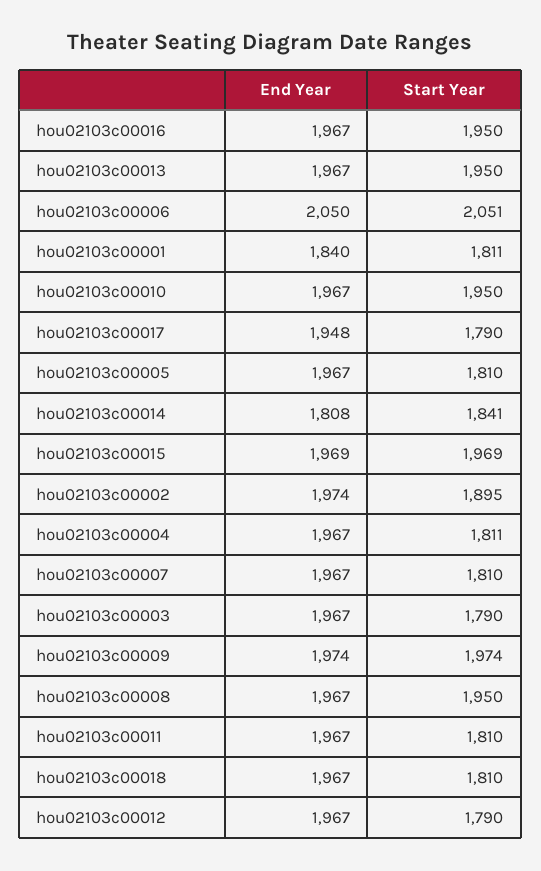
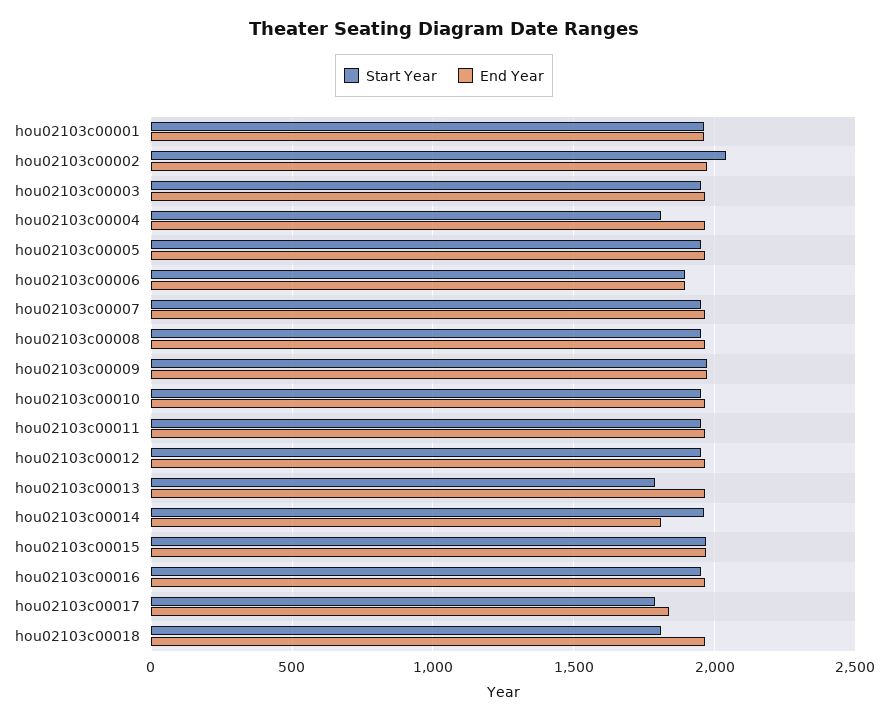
  {
    "End Year": {
      "hou02103c00016": 1967,
      "hou02103c00013": 1967,
-     "hou02103c00006": 2050,
+     "hou02103c00006": 1900,
-     "hou02103c00001": 1840,
+     "hou02103c00001": 1950,
      "hou02103c00010": 1967,
-     "hou02103c00017": 1948,
+     "hou02103c00017": 1850,
      "hou02103c00005": 1967,
      "hou02103c00014": 1808,
      "hou02103c00015": 1969,
      "hou02103c00002": 1974,
      "hou02103c00004": 1967,
      "hou02103c00007": 1967,
      "hou02103c00003": 1967,
      "hou02103c00009": 1974,
      "hou02103c00008": 1967,
      "hou02103c00011": 1967,
      "hou02103c00018": 1967,
      "hou02103c00012": 1967
    },
    "Start Year": {
      "hou02103c00016": 1950,
-     "hou02103c00013": 1950,
+     "hou02103c00013": 1800,
-     "hou02103c00006": 2051,
+     "hou02103c00006": 1900,
-     "hou02103c00001": 1811,
+     "hou02103c00001": 1950,
      "hou02103c00010": 1950,
      "hou02103c00017": 1790,
-     "hou02103c00005": 1810,
+     "hou02103c00005": 1950,
-     "hou02103c00014": 1841,
+     "hou02103c00014": 1950,
      "hou02103c00015": 1969,
-     "hou02103c00002": 1895,
+     "hou02103c00002": 2050,
      "hou02103c00004": 1811,
-     "hou02103c00007": 1810,
+     "hou02103c00007": 1950,
-     "hou02103c00003": 1790,
+     "hou02103c00003": 1950,
      "hou02103c00009": 1974,
      "hou02103c00008": 1950,
-     "hou02103c00011": 1810,
+     "hou02103c00011": 1950,
      "hou02103c00018": 1810,
-     "hou02103c00012": 1790
+     "hou02103c00012": 1950
    }
  }

